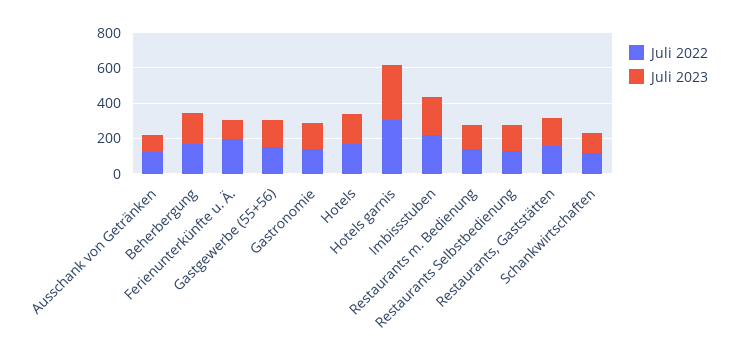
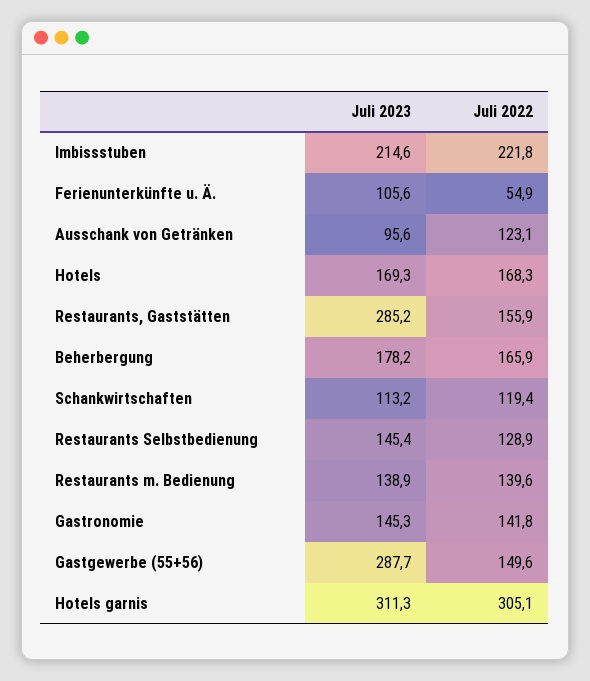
  {
    "Juli 2022": {
      "Ausschank von Getränken": 123.1,
      "Beherbergung": 165.9,
-     "Ferienunterkünfte u. Ä.": 200,
+     "Ferienunterkünfte u. Ä.": 54.9,
      "Gastgewerbe (55+56)": 149.6,
      "Gastronomie": 141.8,
      "Hotels": 168.3,
      "Hotels garnis": 305.1,
      "Imbissstuben": 221.8,
      "Restaurants m. Bedienung": 139.6,
      "Restaurants Selbstbedienung": 128.9,
      "Restaurants, Gaststätten": 155.9,
      "Schankwirtschaften": 119.4
    },
    "Juli 2023": {
      "Ausschank von Getränken": 95.6,
      "Beherbergung": 178.2,
      "Ferienunterkünfte u. Ä.": 105.6,
-     "Gastgewerbe (55+56)": 150,
+     "Gastgewerbe (55+56)": 287.7,
      "Gastronomie": 145.3,
      "Hotels": 169.3,
      "Hotels garnis": 311.3,
      "Imbissstuben": 214.6,
      "Restaurants m. Bedienung": 138.9,
      "Restaurants Selbstbedienung": 145.4,
-     "Restaurants, Gaststätten": 150,
+     "Restaurants, Gaststätten": 285.2,
      "Schankwirtschaften": 113.2
    }
  }

